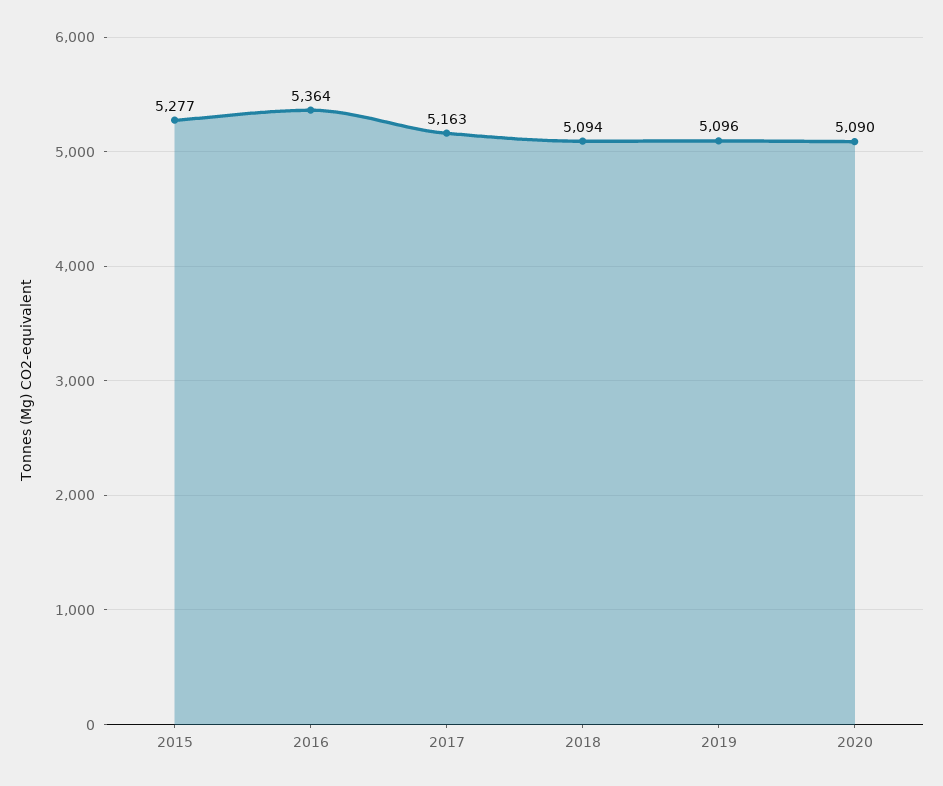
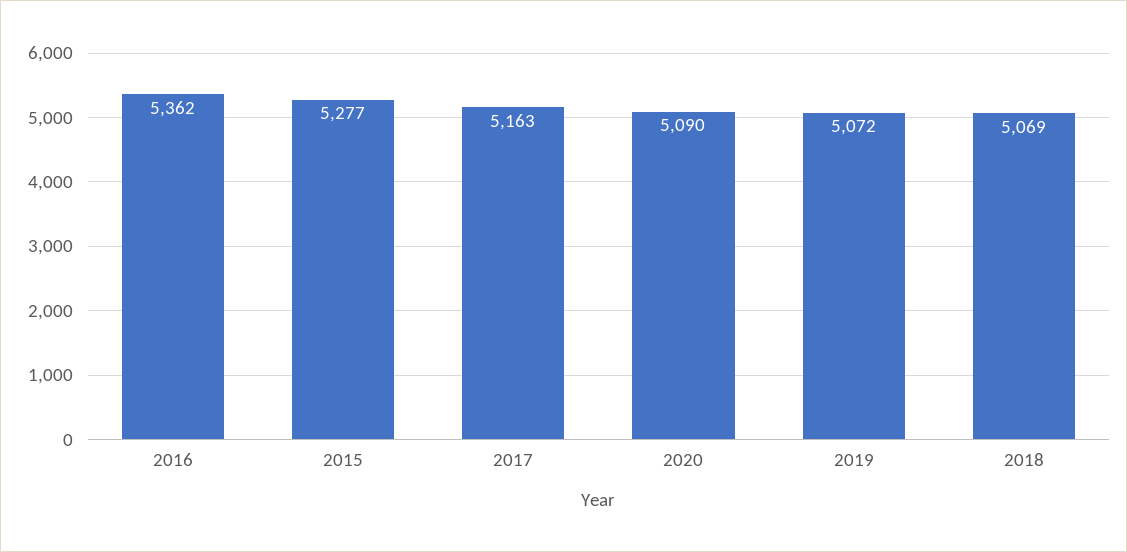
  {
    "2015": 5277,
-   "2016": 5364,
+   "2016": 5362,
    "2017": 5163,
-   "2018": 5094,
+   "2018": 5069,
-   "2019": 5096,
+   "2019": 5072,
    "2020": 5090
  }

